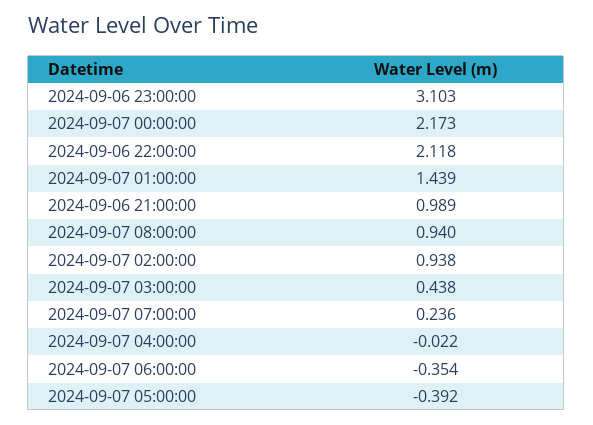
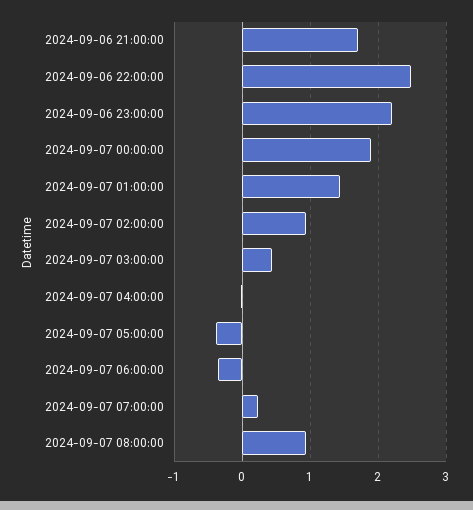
  {
-   "2024-09-06 23:00:00": 3.103,
+   "2024-09-06 23:00:00": 2.2,
-   "2024-09-07 00:00:00": 2.173,
+   "2024-09-07 00:00:00": 1.9,
-   "2024-09-06 22:00:00": 2.118,
+   "2024-09-06 22:00:00": 2.5,
    "2024-09-07 01:00:00": 1.439,
-   "2024-09-06 21:00:00": 0.989,
+   "2024-09-06 21:00:00": 1.7,
    "2024-09-07 08:00:00": 0.94,
    "2024-09-07 02:00:00": 0.938,
    "2024-09-07 03:00:00": 0.438,
    "2024-09-07 07:00:00": 0.236,
    "2024-09-07 04:00:00": -0.022,
    "2024-09-07 06:00:00": -0.354,
    "2024-09-07 05:00:00": -0.392
  }

